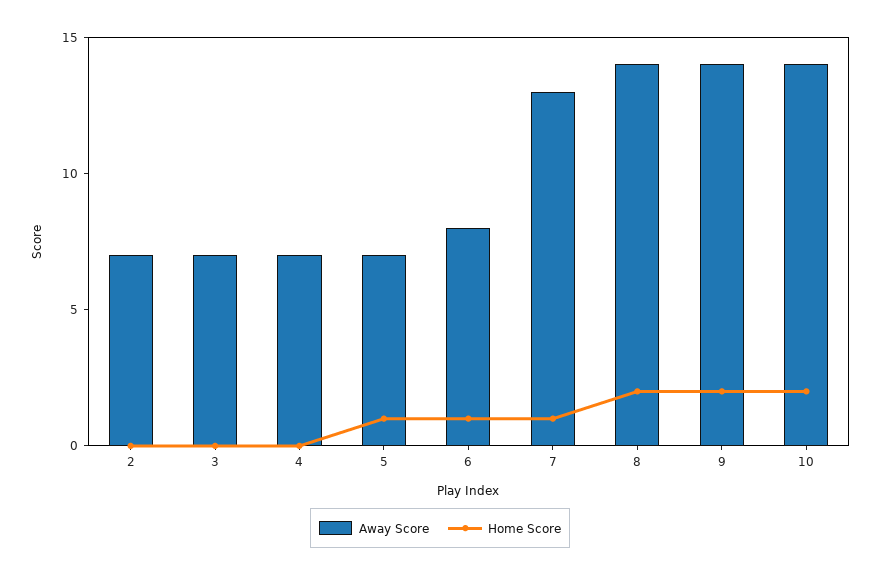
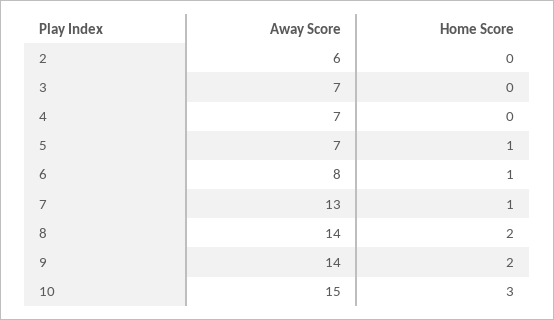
  {
    "Away Score": {
-     "2": 7,
+     "2": 6,
      "3": 7,
      "4": 7,
      "5": 7,
      "6": 8,
      "7": 13,
      "8": 14,
      "9": 14,
-     "10": 14
+     "10": 15
    },
    "Home Score": {
      "2": 0,
      "3": 0,
      "4": 0,
      "5": 1,
      "6": 1,
      "7": 1,
      "8": 2,
      "9": 2,
-     "10": 2
+     "10": 3
    }
  }

